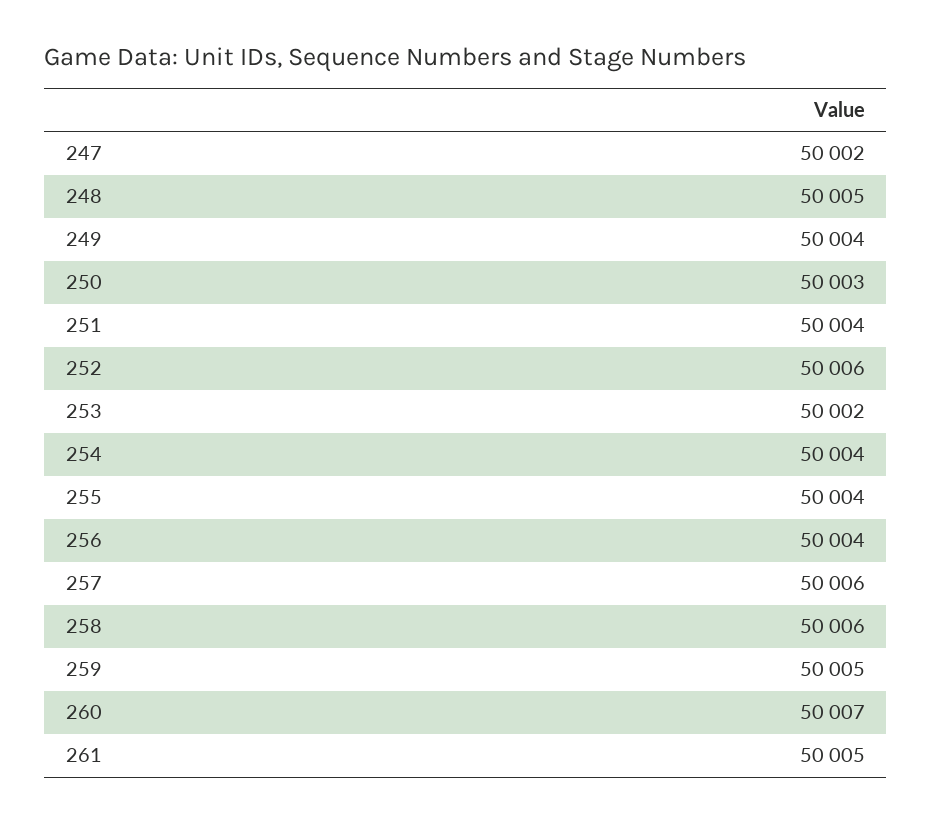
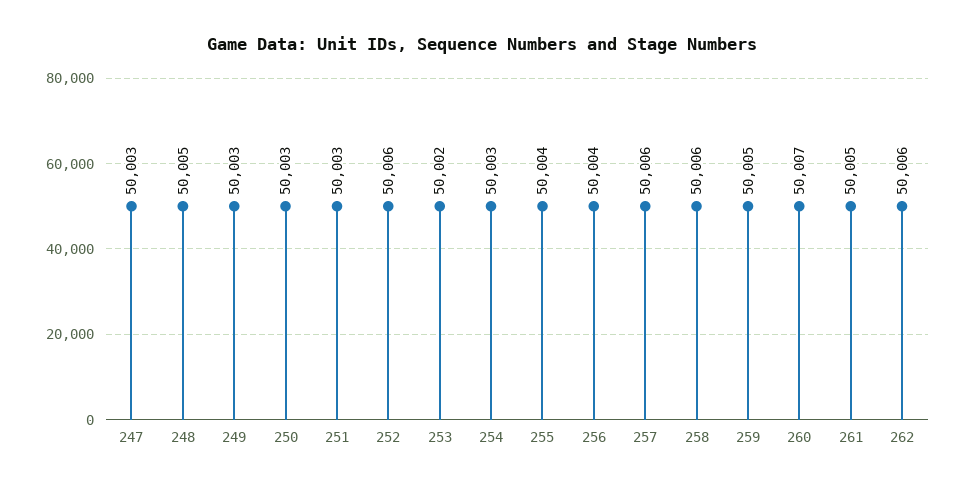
  {
-   "247": 50002,
+   "247": 50003,
    "248": 50005,
-   "249": 50004,
+   "249": 50003,
    "250": 50003,
-   "251": 50004,
+   "251": 50003,
    "252": 50006,
    "253": 50002,
-   "254": 50004,
+   "254": 50003,
    "255": 50004,
    "256": 50004,
    "257": 50006,
    "258": 50006,
    "259": 50005,
    "260": 50007,
-   "261": 50005
+   "261": 50005,
+   "262": 50006
  }

